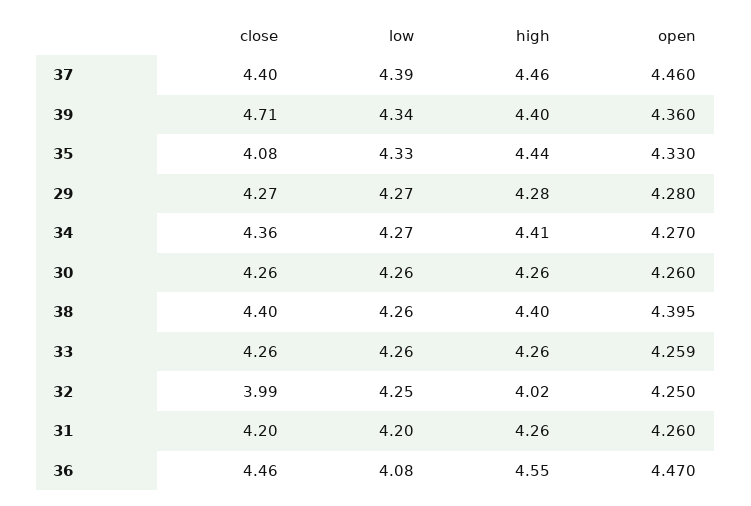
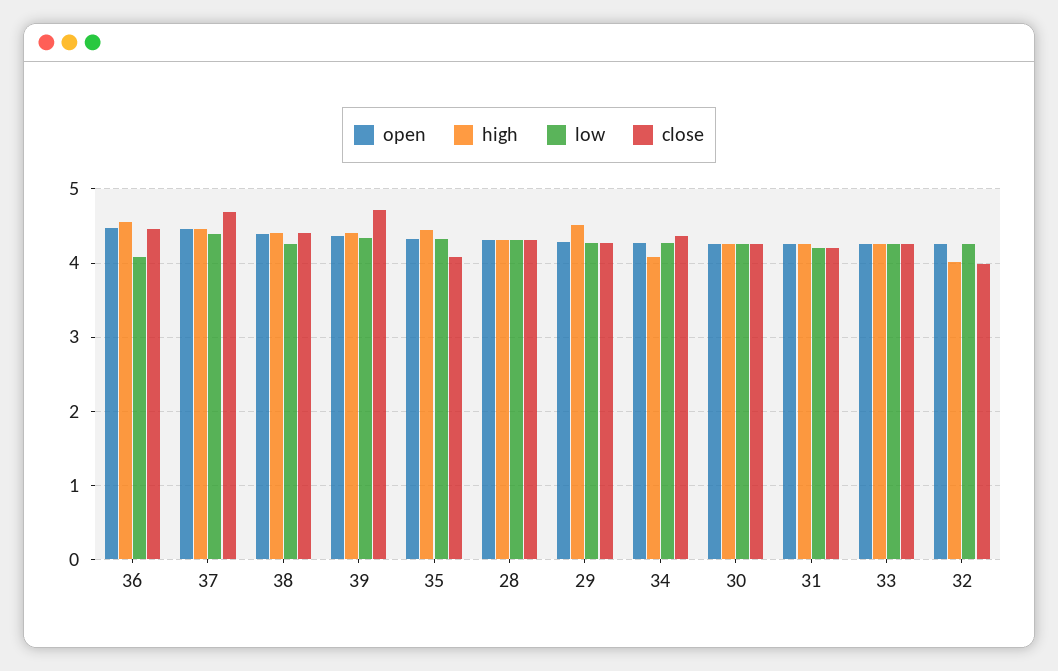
  {
    "close": {
-     "37": 4.4,
+     "37": 4.7,
      "39": 4.71,
      "35": 4.08,
      "29": 4.27,
      "34": 4.36,
      "30": 4.26,
      "38": 4.4,
      "33": 4.26,
      "32": 3.99,
      "31": 4.2,
-     "36": 4.46
+     "36": 4.46,
+     "28": 4.3
    },
    "low": {
      "37": 4.39,
      "39": 4.34,
      "35": 4.33,
      "29": 4.27,
      "34": 4.27,
      "30": 4.26,
      "38": 4.26,
      "33": 4.26,
      "32": 4.25,
      "31": 4.2,
-     "36": 4.08
+     "36": 4.08,
+     "28": 4.3
    },
    "high": {
      "37": 4.46,
      "39": 4.4,
      "35": 4.44,
-     "29": 4.28,
+     "29": 4.5,
-     "34": 4.41,
+     "34": 4.1,
      "30": 4.26,
      "38": 4.4,
      "33": 4.26,
      "32": 4.02,
      "31": 4.26,
-     "36": 4.55
+     "36": 4.55,
+     "28": 4.3
    },
    "open": {
      "37": 4.46,
      "39": 4.36,
      "35": 4.33,
      "29": 4.28,
      "34": 4.27,
      "30": 4.26,
      "38": 4.395,
      "33": 4.259,
      "32": 4.25,
      "31": 4.26,
-     "36": 4.47
+     "36": 4.47,
+     "28": 4.3
    }
  }

